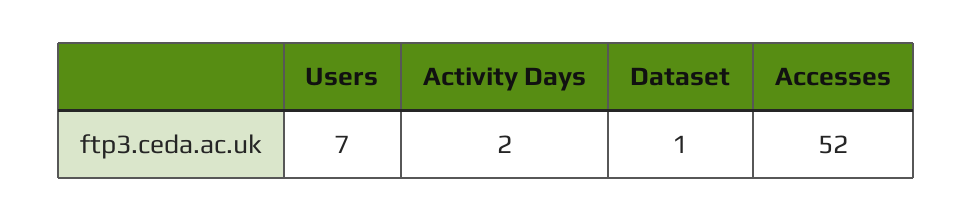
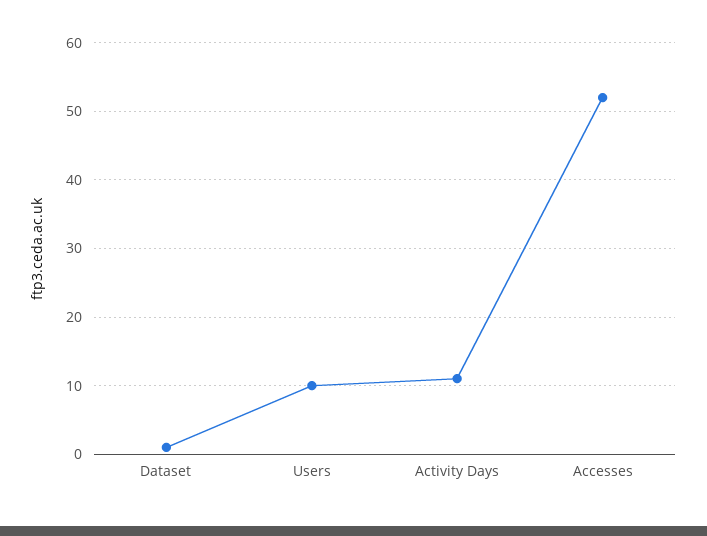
  {
-   "Users": 7,
+   "Users": 10,
-   "Activity Days": 2,
+   "Activity Days": 11,
    "Dataset": 1,
    "Accesses": 52
  }

